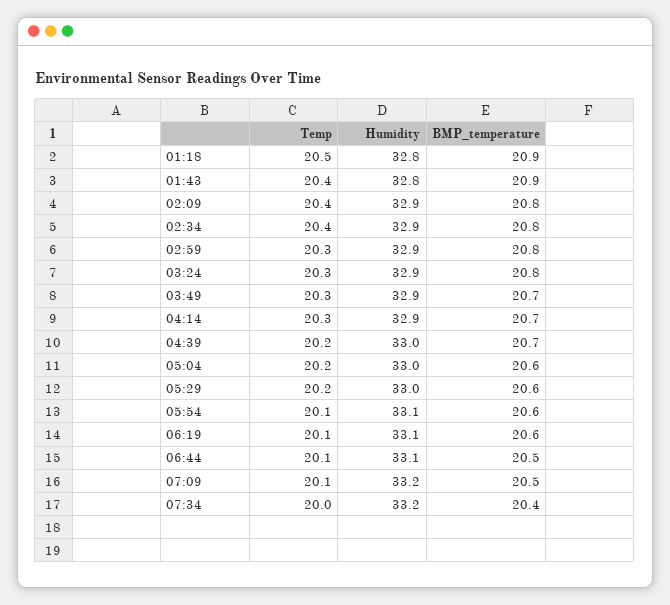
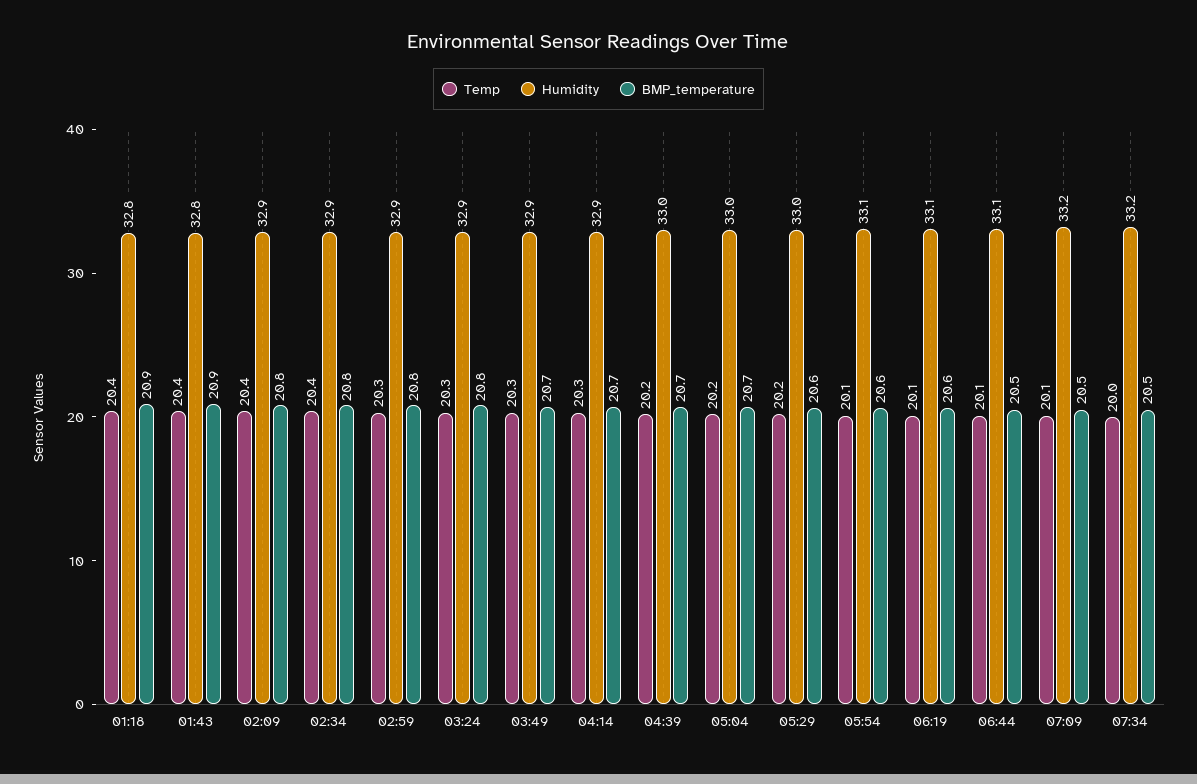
  {
    "Temp": {
-     "01:18": 20.5,
+     "01:18": 20.4,
      "01:43": 20.4,
      "02:09": 20.4,
      "02:34": 20.4,
      "02:59": 20.3,
      "03:24": 20.3,
      "03:49": 20.3,
      "04:14": 20.3,
      "04:39": 20.2,
      "05:04": 20.2,
      "05:29": 20.2,
      "05:54": 20.1,
      "06:19": 20.1,
      "06:44": 20.1,
      "07:09": 20.1,
      "07:34": 20
    },
    "Humidity": {
      "01:18": 32.8,
      "01:43": 32.8,
      "02:09": 32.9,
      "02:34": 32.9,
      "02:59": 32.9,
      "03:24": 32.9,
      "03:49": 32.9,
      "04:14": 32.9,
      "04:39": 33,
      "05:04": 33,
      "05:29": 33,
      "05:54": 33.1,
      "06:19": 33.1,
      "06:44": 33.1,
      "07:09": 33.2,
      "07:34": 33.2
    },
    "BMP_temperature": {
      "01:18": 20.9,
      "01:43": 20.9,
      "02:09": 20.8,
      "02:34": 20.8,
      "02:59": 20.8,
      "03:24": 20.8,
      "03:49": 20.7,
      "04:14": 20.7,
      "04:39": 20.7,
-     "05:04": 20.6,
+     "05:04": 20.7,
      "05:29": 20.6,
      "05:54": 20.6,
      "06:19": 20.6,
      "06:44": 20.5,
      "07:09": 20.5,
-     "07:34": 20.4
+     "07:34": 20.5
    }
  }

